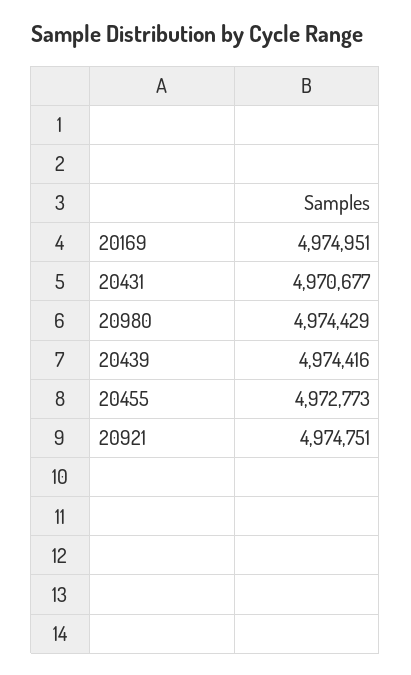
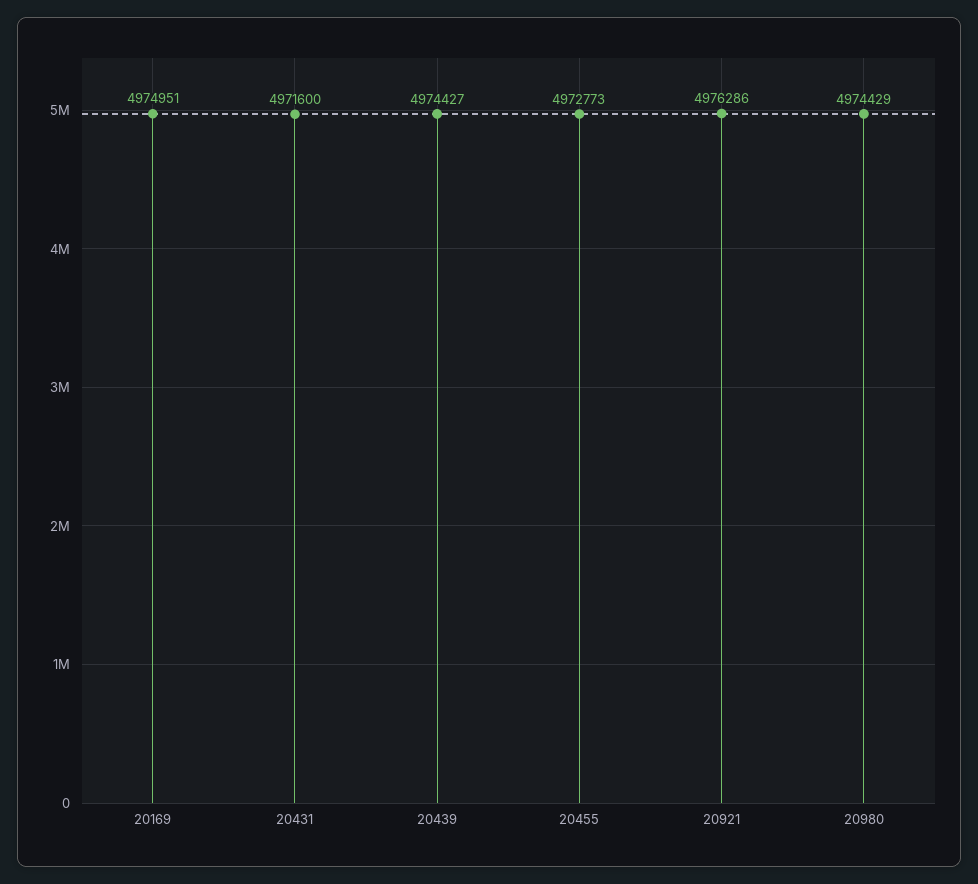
  {
    "20169": 4974951,
-   "20431": 4970677,
+   "20431": 4971600,
    "20980": 4974429,
-   "20439": 4974416,
+   "20439": 4974427,
    "20455": 4972773,
-   "20921": 4974751
+   "20921": 4976286
  }

